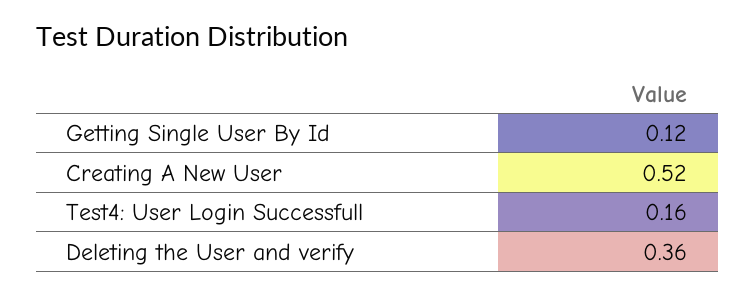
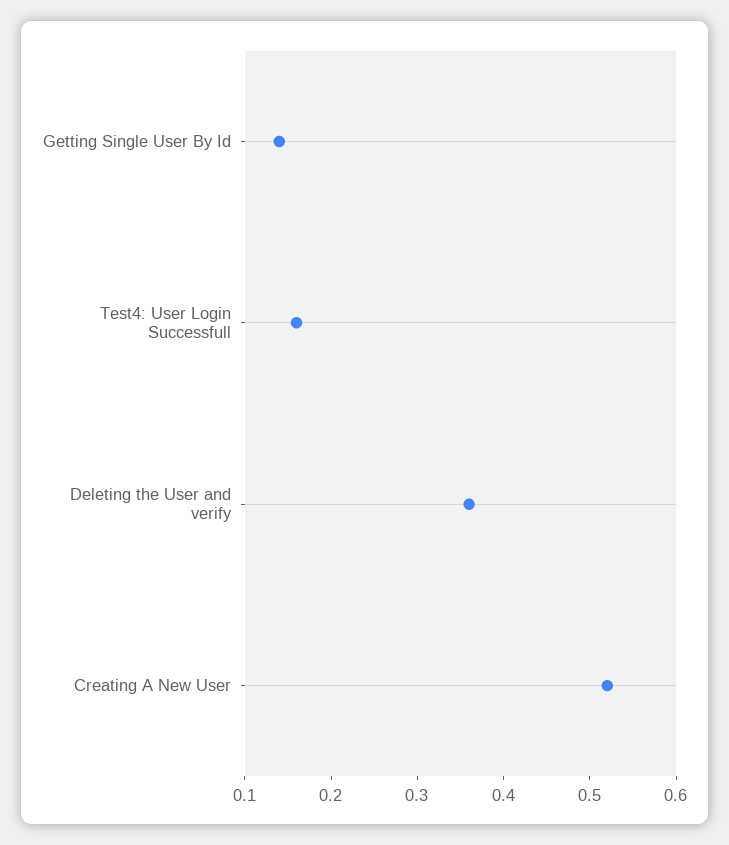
  {
-   "Getting Single User By Id": 0.12,
+   "Getting Single User By Id": 0.14,
    "Creating A New User": 0.52,
    "Test4: User Login Successfull": 0.16,
    "Deleting the User and verify": 0.36
  }

